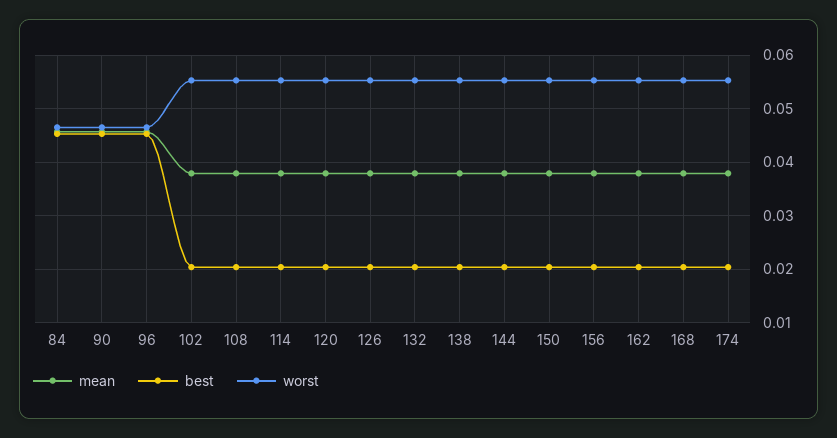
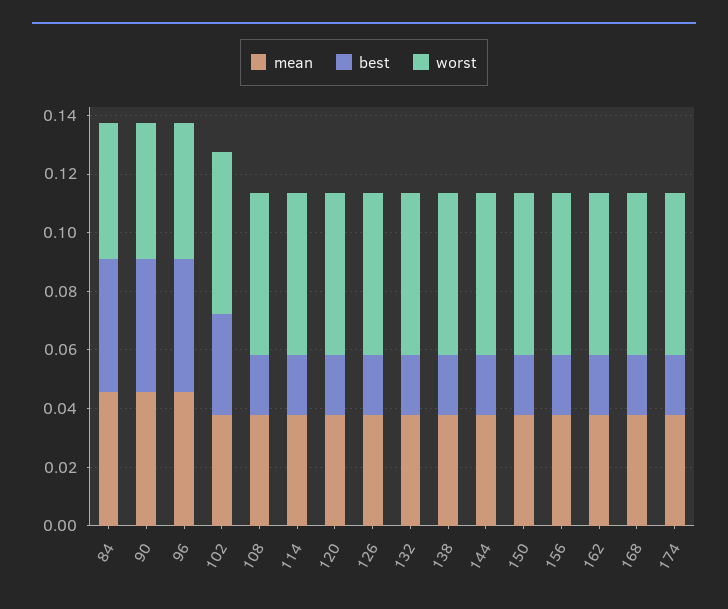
  {
    "mean": {
      "84": 0.046,
      "90": 0.046,
      "96": 0.046,
      "102": 0.038,
      "108": 0.038,
      "114": 0.038,
      "120": 0.038,
      "126": 0.038,
      "132": 0.038,
      "138": 0.038,
      "144": 0.038,
      "150": 0.038,
      "156": 0.038,
      "162": 0.038,
      "168": 0.038,
      "174": 0.038
    },
    "best": {
      "84": 0.046,
      "90": 0.046,
      "96": 0.046,
-     "102": 0.02,
+     "102": 0.035,
      "108": 0.02,
      "114": 0.02,
      "120": 0.02,
      "126": 0.02,
      "132": 0.02,
      "138": 0.02,
      "144": 0.02,
      "150": 0.02,
      "156": 0.02,
      "162": 0.02,
      "168": 0.02,
      "174": 0.02
    },
    "worst": {
      "84": 0.046,
      "90": 0.046,
      "96": 0.046,
      "102": 0.056,
      "108": 0.056,
      "114": 0.056,
      "120": 0.056,
      "126": 0.056,
      "132": 0.056,
      "138": 0.056,
      "144": 0.056,
      "150": 0.056,
      "156": 0.056,
      "162": 0.056,
      "168": 0.056,
      "174": 0.056
    }
  }

